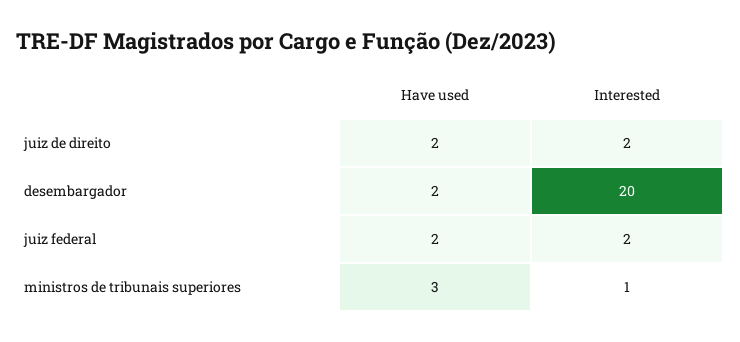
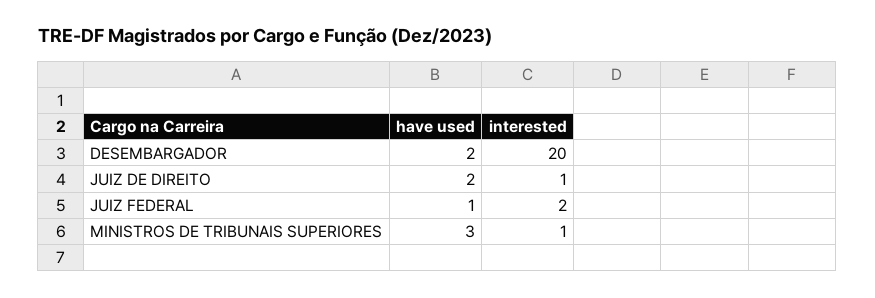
  {
    "Have used": {
      "juiz de direito": 2,
      "desembargador": 2,
-     "juiz federal": 2,
+     "juiz federal": 1,
      "ministros de tribunais superiores": 3
    },
    "Interested": {
-     "juiz de direito": 2,
+     "juiz de direito": 1,
      "desembargador": 20,
      "juiz federal": 2,
      "ministros de tribunais superiores": 1
    }
  }

